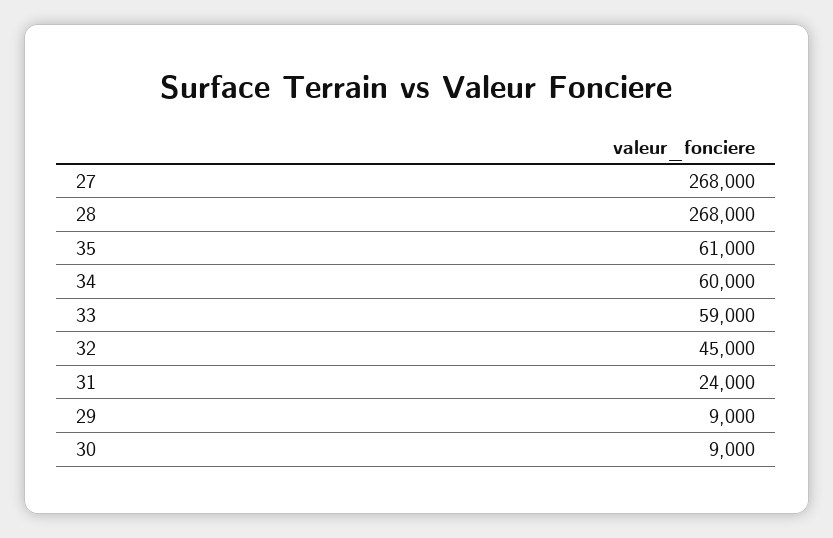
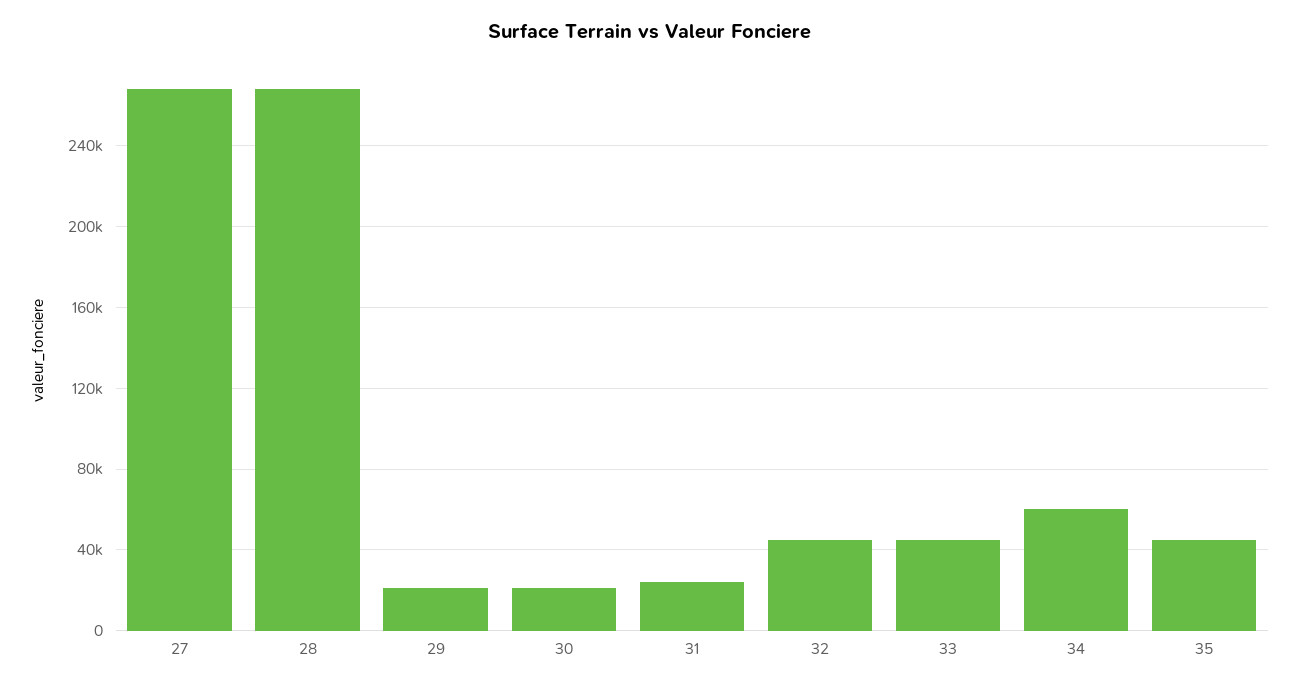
  {
    "27": 268000,
    "28": 268000,
-   "35": 61000,
+   "35": 45000,
    "34": 60000,
-   "33": 59000,
+   "33": 45000,
    "32": 45000,
    "31": 24000,
-   "29": 9000,
+   "29": 20000,
-   "30": 9000
+   "30": 20000
  }

